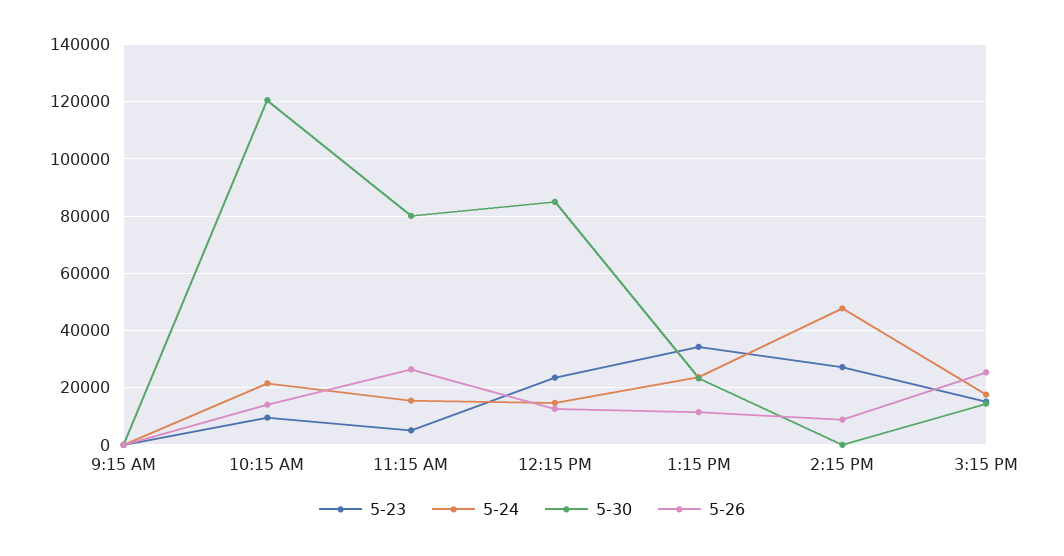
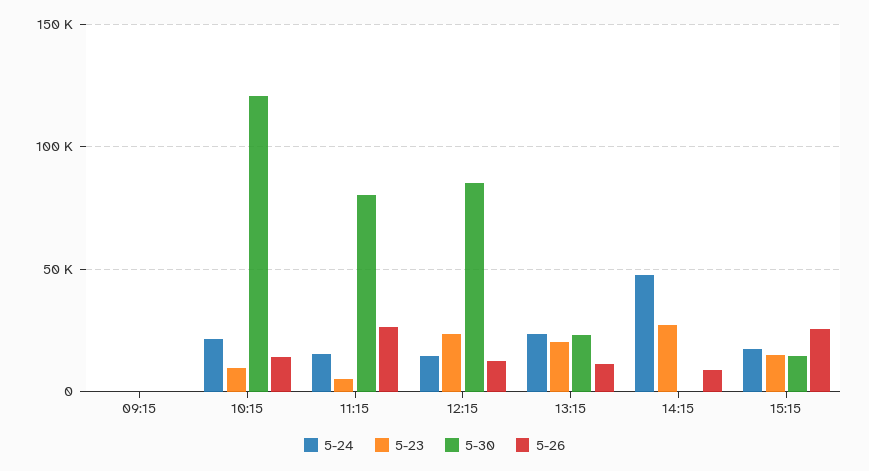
  {
    "5-23": {
      "9:15 AM": 0,
      "10:15 AM": 10000,
      "11:15 AM": 5000,
      "12:15 PM": 22500,
-     "1:15 PM": 35000,
+     "1:15 PM": 20000,
      "2:15 PM": 27500,
      "3:15 PM": 15000
    },
    "5-24": {
      "9:15 AM": 0,
      "10:15 AM": 22500,
      "11:15 AM": 15000,
      "12:15 PM": 15000,
      "1:15 PM": 22500,
      "2:15 PM": 47500,
      "3:15 PM": 17500
    },
    "5-30": {
      "9:15 AM": 0,
      "10:15 AM": 120000,
      "11:15 AM": 80000,
      "12:15 PM": 85000,
      "1:15 PM": 22500,
      "2:15 PM": 0,
      "3:15 PM": 15000
    },
    "5-26": {
      "9:15 AM": 0,
      "10:15 AM": 15000,
      "11:15 AM": 27500,
      "12:15 PM": 12500,
      "1:15 PM": 12500,
      "2:15 PM": 10000,
      "3:15 PM": 25000
    }
  }

